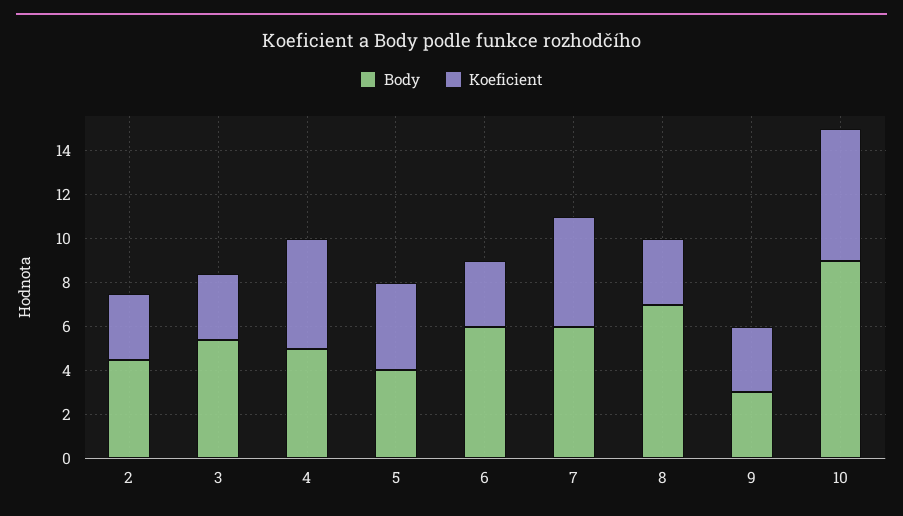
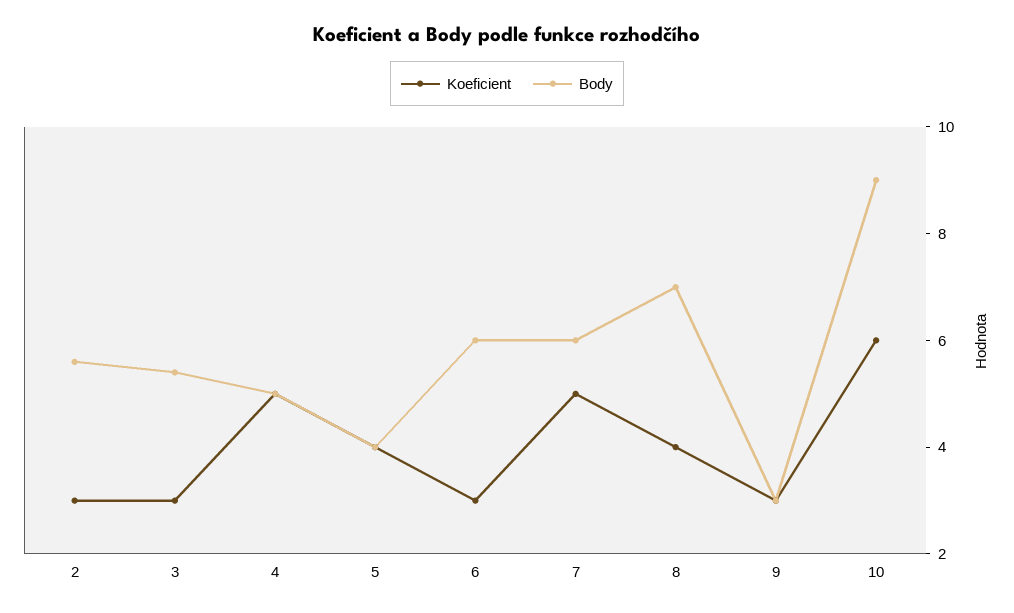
  {
    "Body": {
-     "2": 4.5,
+     "2": 5.5,
      "3": 5.5,
      "4": 5,
      "5": 4,
      "6": 6,
      "7": 6,
      "8": 7,
      "9": 3,
      "10": 9
    },
    "Koeficient": {
      "2": 3,
      "3": 3,
      "4": 5,
      "5": 4,
      "6": 3,
      "7": 5,
-     "8": 3,
+     "8": 4,
      "9": 3,
      "10": 6
    }
  }

